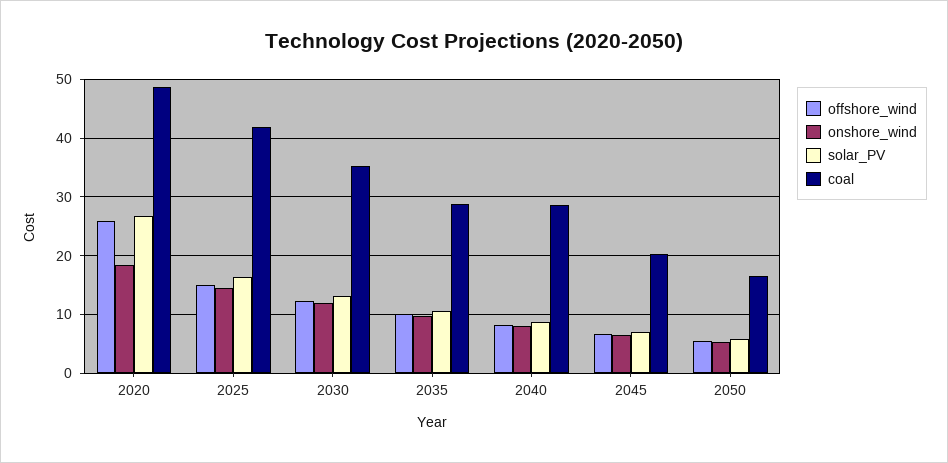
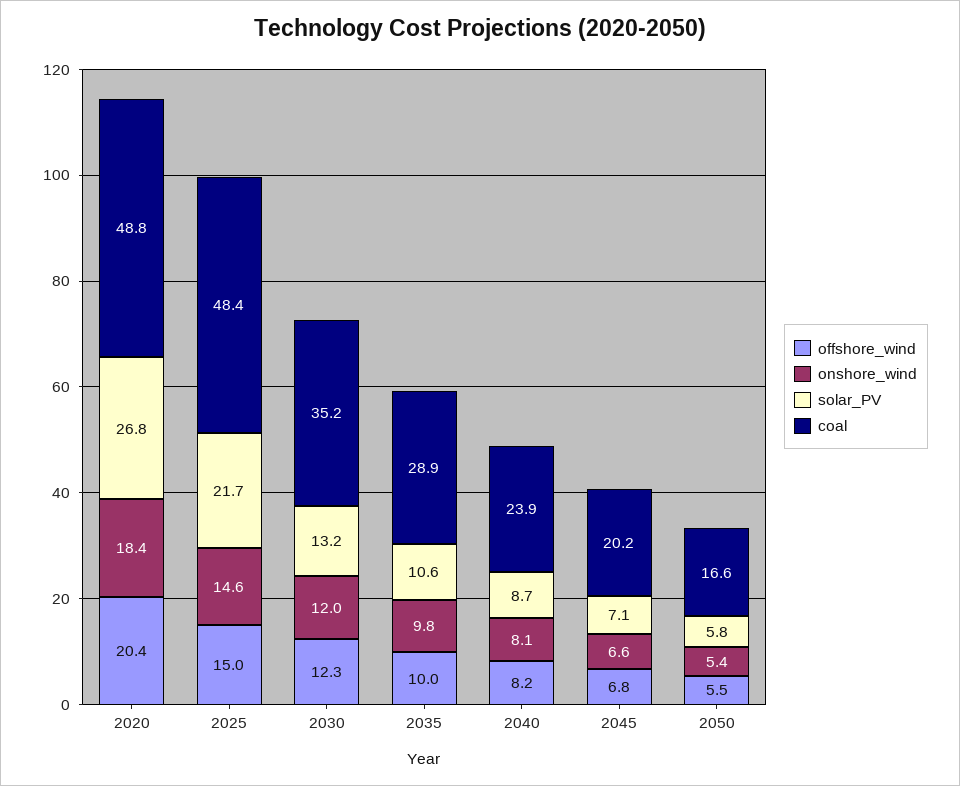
  {
    "offshore_wind": {
-     "2020": 26,
+     "2020": 20.4,
      "2025": 15,
      "2030": 12.3,
      "2035": 10,
      "2040": 8.2,
      "2045": 6.8,
      "2050": 5.5
    },
    "onshore_wind": {
      "2020": 18.4,
      "2025": 14.6,
      "2030": 12,
      "2035": 9.8,
      "2040": 8.1,
      "2045": 6.6,
      "2050": 5.4
    },
    "solar_PV": {
      "2020": 26.8,
-     "2025": 16,
+     "2025": 21.7,
      "2030": 13.2,
      "2035": 10.6,
      "2040": 8.7,
      "2045": 7.1,
      "2050": 5.8
    },
    "coal": {
      "2020": 48.8,
-     "2025": 42,
+     "2025": 48.4,
      "2030": 35.2,
      "2035": 28.9,
-     "2040": 28,
+     "2040": 23.9,
      "2045": 20.2,
      "2050": 16.6
    }
  }

